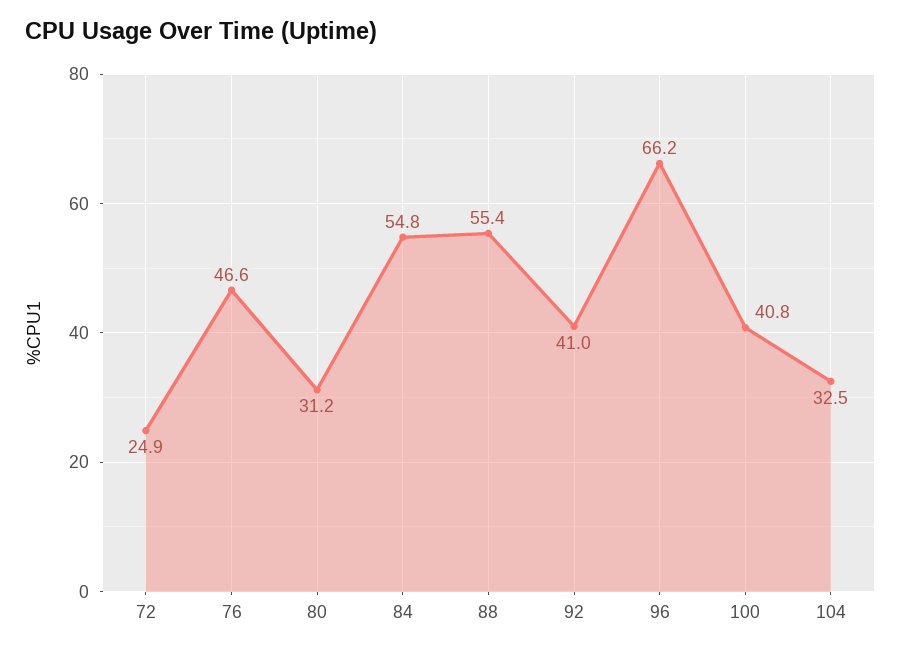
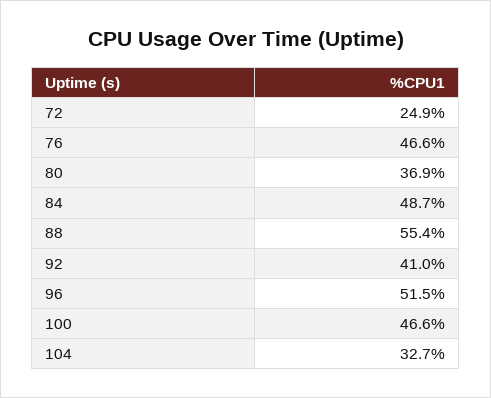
  {
    "72": 24.9,
    "76": 46.6,
-   "80": 31.2,
+   "80": 36.9,
-   "84": 54.8,
+   "84": 48.7,
    "88": 55.4,
    "92": 41,
-   "96": 66.2,
+   "96": 51.5,
-   "100": 40.8,
+   "100": 46.6,
-   "104": 32.5
+   "104": 32.7
  }

